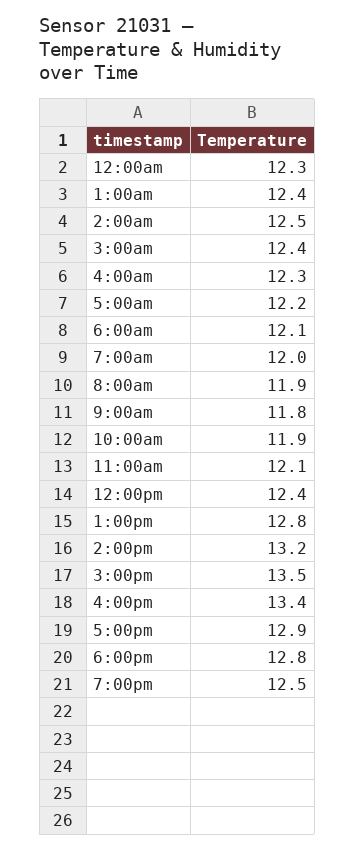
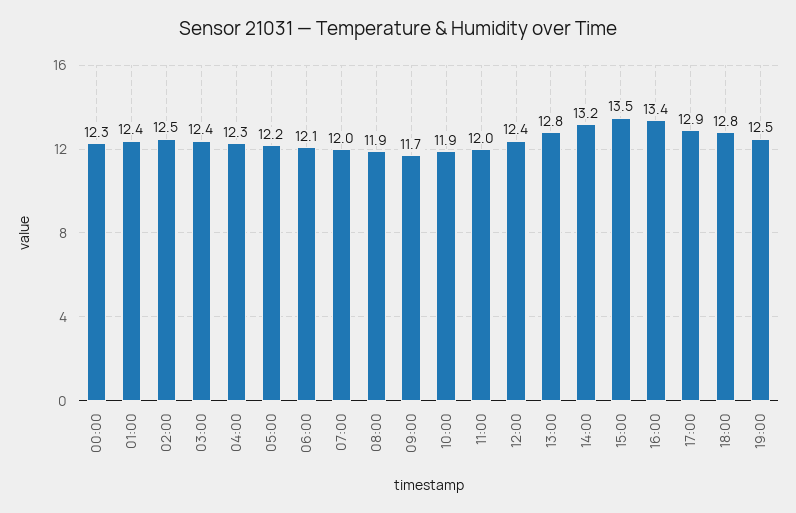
  {
    "12:00am": 12.3,
    "1:00am": 12.4,
    "2:00am": 12.5,
    "3:00am": 12.4,
    "4:00am": 12.3,
    "5:00am": 12.2,
    "6:00am": 12.1,
    "7:00am": 12,
    "8:00am": 11.9,
-   "9:00am": 11.8,
+   "9:00am": 11.7,
    "10:00am": 11.9,
-   "11:00am": 12.1,
+   "11:00am": 12,
    "12:00pm": 12.4,
    "1:00pm": 12.8,
    "2:00pm": 13.2,
    "3:00pm": 13.5,
    "4:00pm": 13.4,
    "5:00pm": 12.9,
    "6:00pm": 12.8,
    "7:00pm": 12.5
  }

